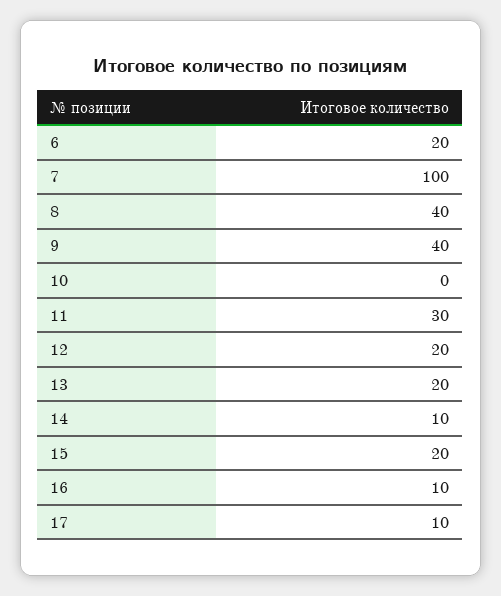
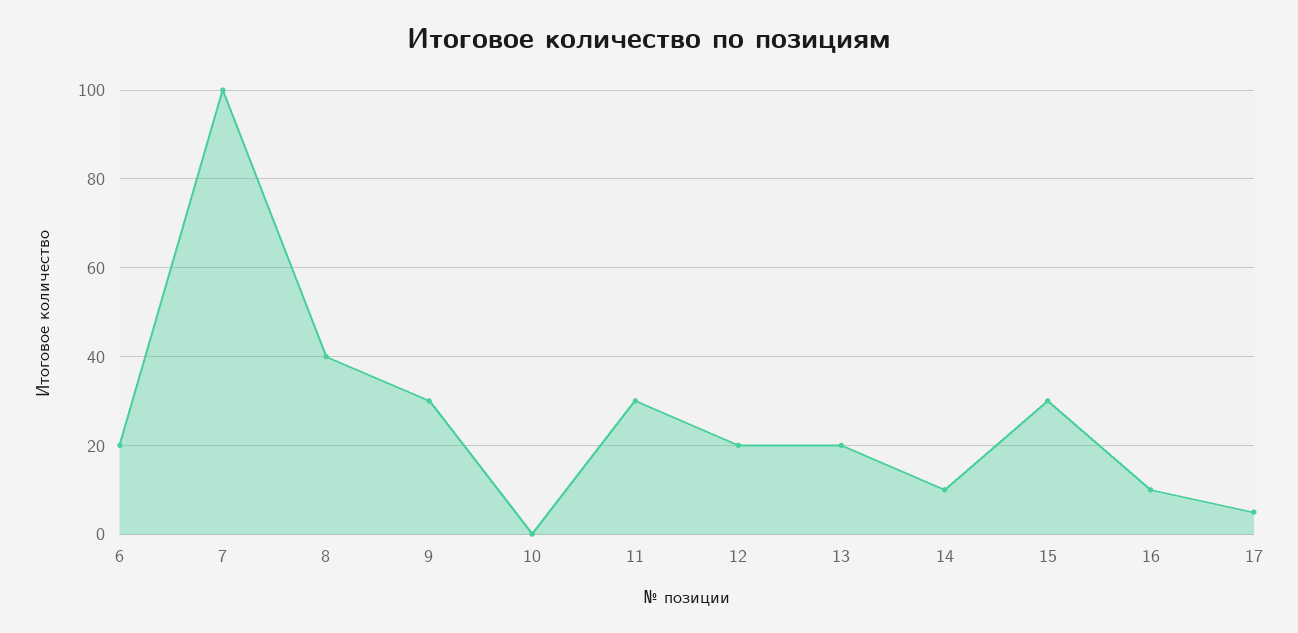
  {
    "6": 20,
    "7": 100,
    "8": 40,
-   "9": 40,
+   "9": 30,
    "10": 0,
    "11": 30,
    "12": 20,
    "13": 20,
    "14": 10,
-   "15": 20,
+   "15": 30,
    "16": 10,
-   "17": 10
+   "17": 5
  }

